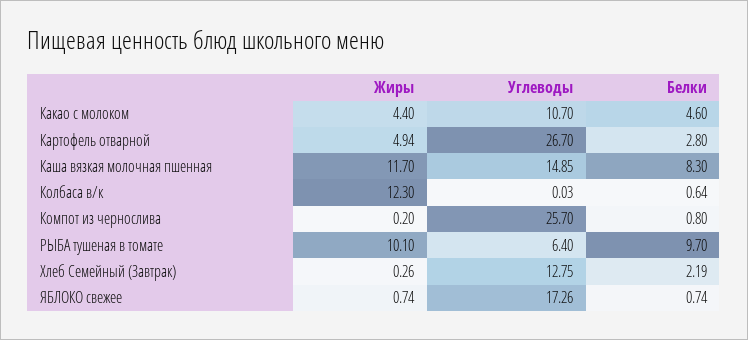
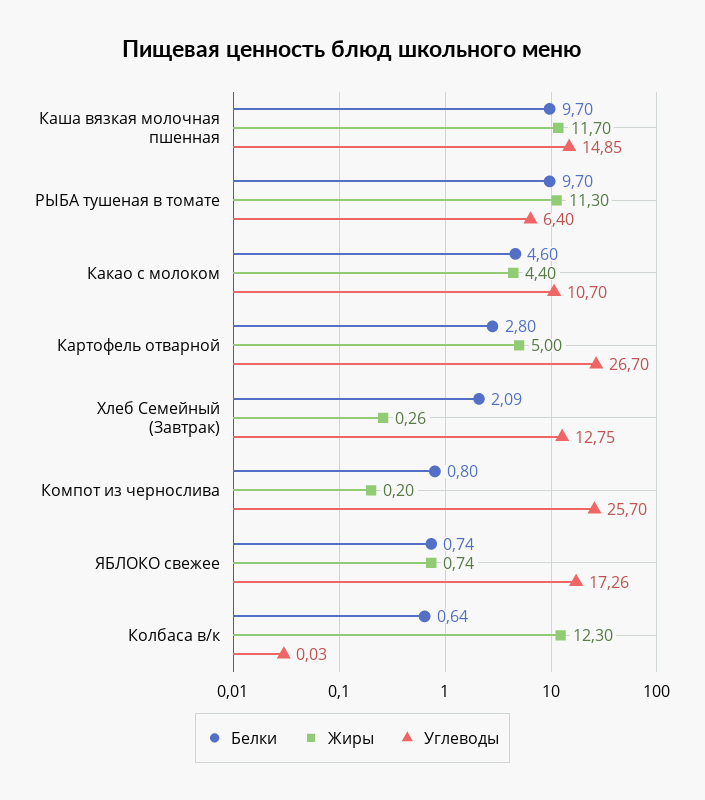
  {
    "Жиры": {
      "Какао с молоком": 4.4,
-     "Картофель отварной": 4.94,
+     "Картофель отварной": 5,
      "Каша вязкая молочная пшенная": 11.7,
      "Колбаса в/к": 12.3,
      "Компот из чернослива": 0.2,
-     "РЫБА тушеная в томате": 10.1,
+     "РЫБА тушеная в томате": 11.3,
      "Хлеб Семейный (Завтрак)": 0.26,
      "ЯБЛОКО свежее": 0.74
    },
    "Углеводы": {
      "Какао с молоком": 10.7,
      "Картофель отварной": 26.7,
      "Каша вязкая молочная пшенная": 14.85,
      "Колбаса в/к": 0.03,
      "Компот из чернослива": 25.7,
      "РЫБА тушеная в томате": 6.4,
      "Хлеб Семейный (Завтрак)": 12.75,
      "ЯБЛОКО свежее": 17.26
    },
    "Белки": {
      "Какао с молоком": 4.6,
      "Картофель отварной": 2.8,
-     "Каша вязкая молочная пшенная": 8.3,
+     "Каша вязкая молочная пшенная": 9.7,
      "Колбаса в/к": 0.64,
      "Компот из чернослива": 0.8,
      "РЫБА тушеная в томате": 9.7,
-     "Хлеб Семейный (Завтрак)": 2.19,
+     "Хлеб Семейный (Завтрак)": 2.09,
      "ЯБЛОКО свежее": 0.74
    }
  }

